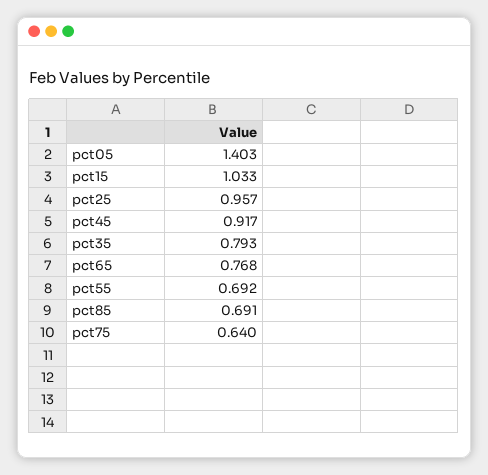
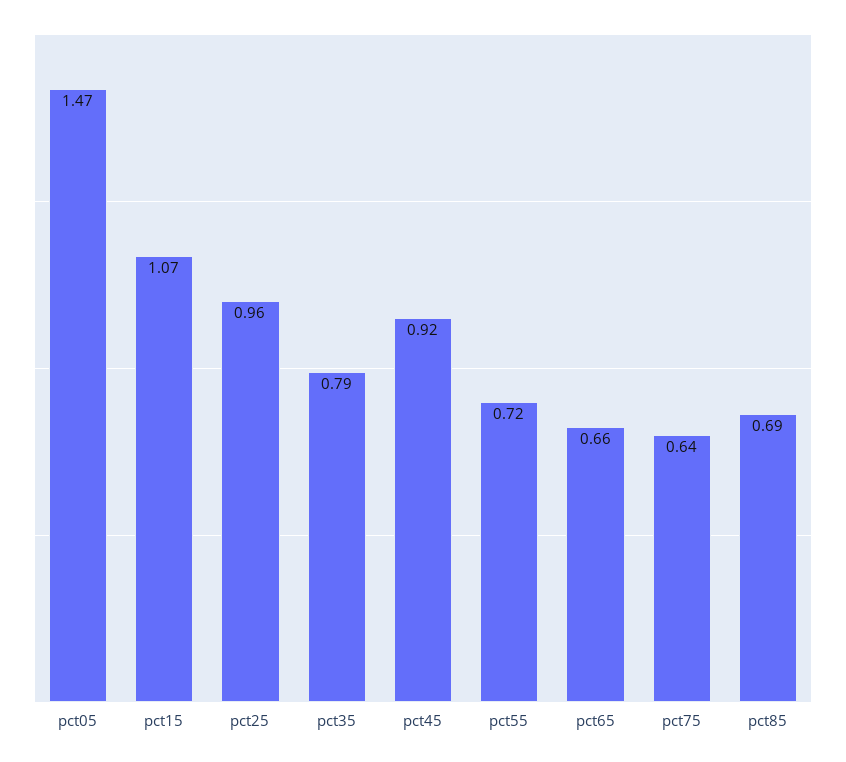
  {
-   "pct05": 1.403,
+   "pct05": 1.47,
-   "pct15": 1.033,
+   "pct15": 1.07,
    "pct25": 0.957,
    "pct45": 0.917,
    "pct35": 0.793,
-   "pct65": 0.768,
+   "pct65": 0.66,
-   "pct55": 0.692,
+   "pct55": 0.72,
    "pct85": 0.691,
    "pct75": 0.64
  }

